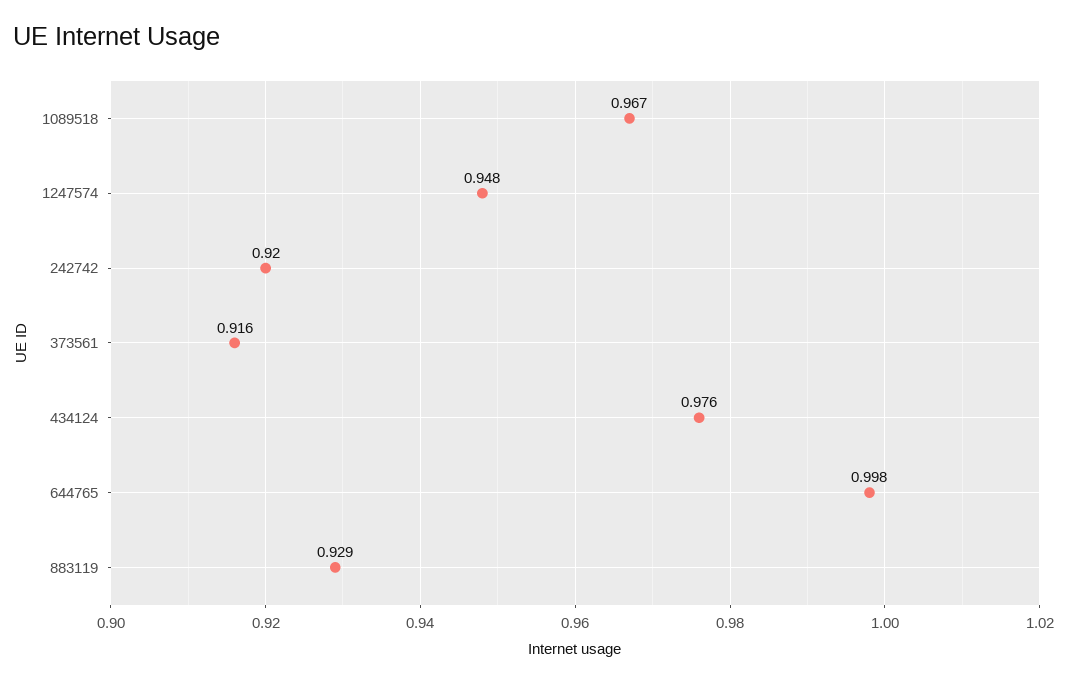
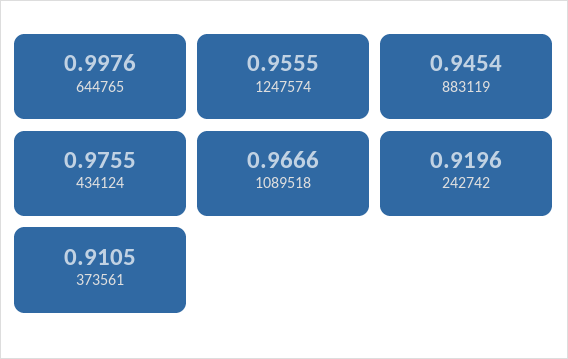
  {
    "1089518": 0.9666,
-   "1247574": 0.948,
+   "1247574": 0.9555,
    "242742": 0.9196,
-   "373561": 0.916,
+   "373561": 0.9105,
    "434124": 0.9755,
    "644765": 0.9976,
-   "883119": 0.929
+   "883119": 0.9454
  }

